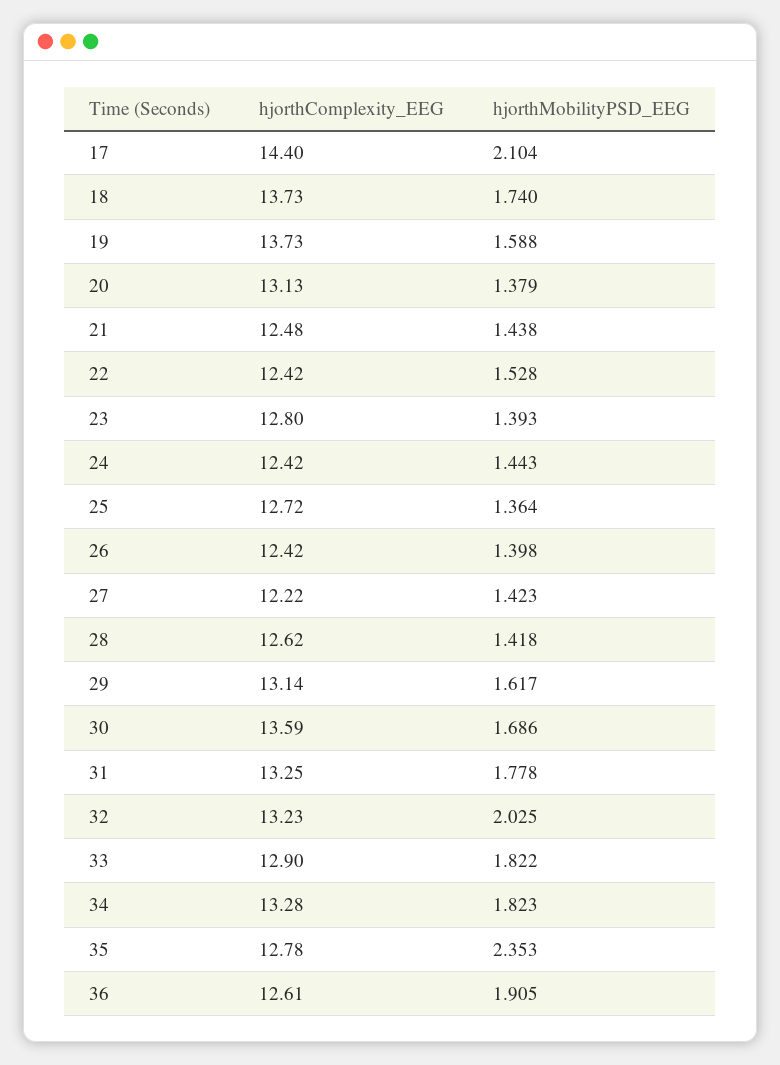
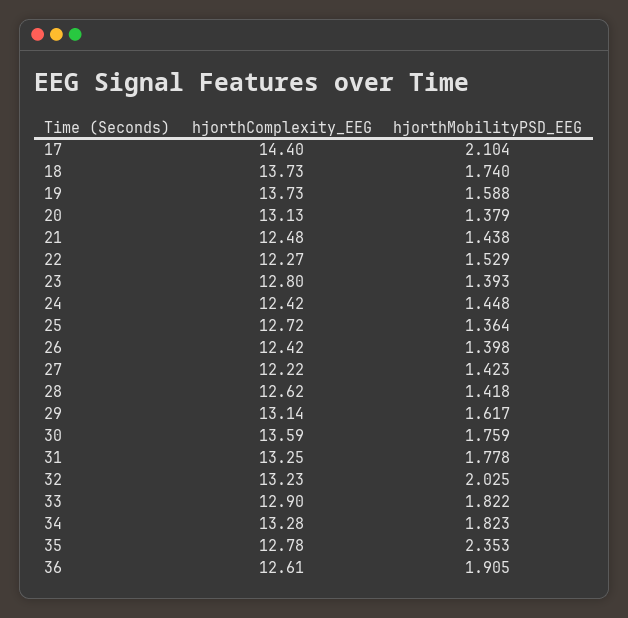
  {
    "hjorthComplexity_EEG": {
      "17": 14.4,
      "18": 13.73,
      "19": 13.73,
      "20": 13.13,
      "21": 12.48,
-     "22": 12.42,
+     "22": 12.27,
      "23": 12.8,
      "24": 12.42,
      "25": 12.72,
      "26": 12.42,
      "27": 12.22,
      "28": 12.62,
      "29": 13.14,
      "30": 13.59,
      "31": 13.25,
      "32": 13.23,
      "33": 12.9,
      "34": 13.28,
      "35": 12.78,
      "36": 12.61
    },
    "hjorthMobilityPSD_EEG": {
      "17": 2.104,
      "18": 1.74,
      "19": 1.588,
      "20": 1.379,
      "21": 1.438,
-     "22": 1.528,
+     "22": 1.529,
      "23": 1.393,
-     "24": 1.443,
+     "24": 1.448,
      "25": 1.364,
      "26": 1.398,
      "27": 1.423,
      "28": 1.418,
      "29": 1.617,
-     "30": 1.686,
+     "30": 1.759,
      "31": 1.778,
      "32": 2.025,
      "33": 1.822,
      "34": 1.823,
      "35": 2.353,
      "36": 1.905
    }
  }

